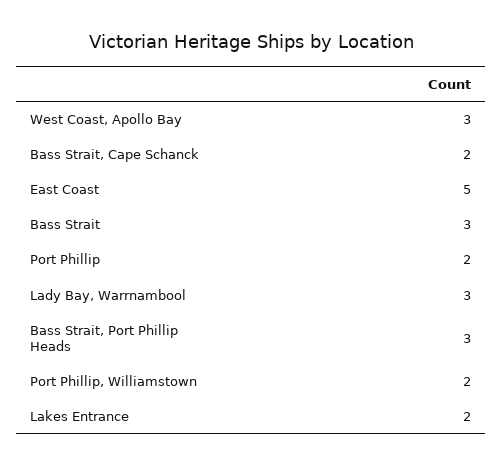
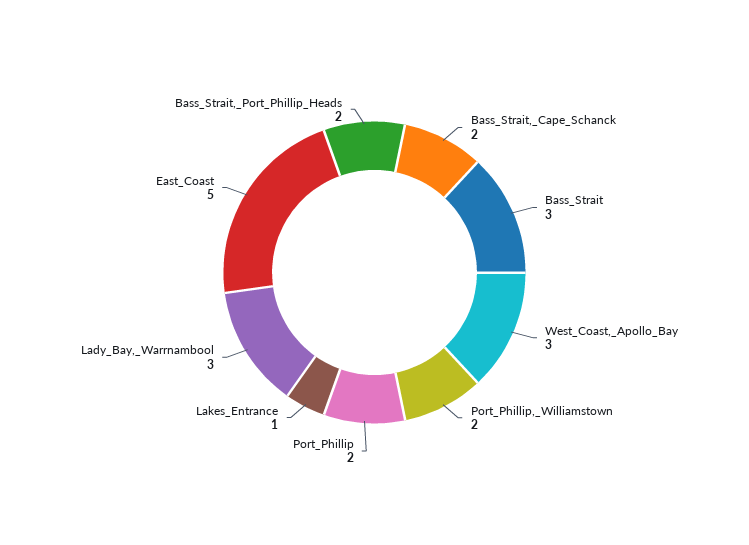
  {
    "West Coast, Apollo Bay": 3,
    "Bass Strait, Cape Schanck": 2,
    "East Coast": 5,
    "Bass Strait": 3,
    "Port Phillip": 2,
    "Lady Bay, Warrnambool": 3,
-   "Bass Strait, Port Phillip Heads": 3,
+   "Bass Strait, Port Phillip Heads": 2,
    "Port Phillip, Williamstown": 2,
-   "Lakes Entrance": 2
+   "Lakes Entrance": 1
  }

